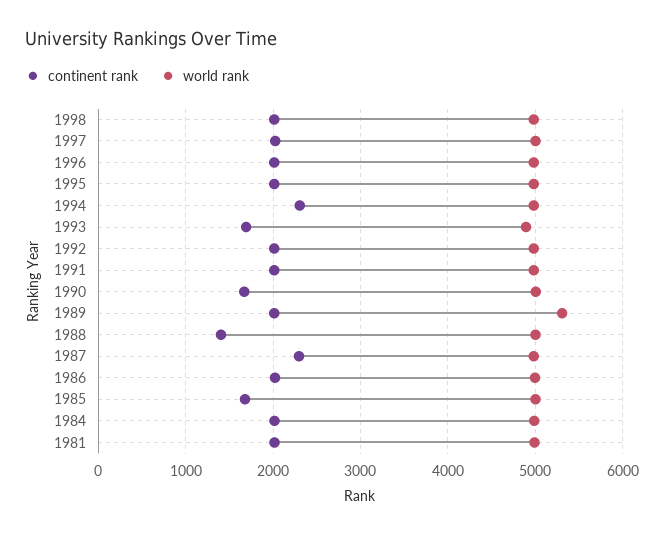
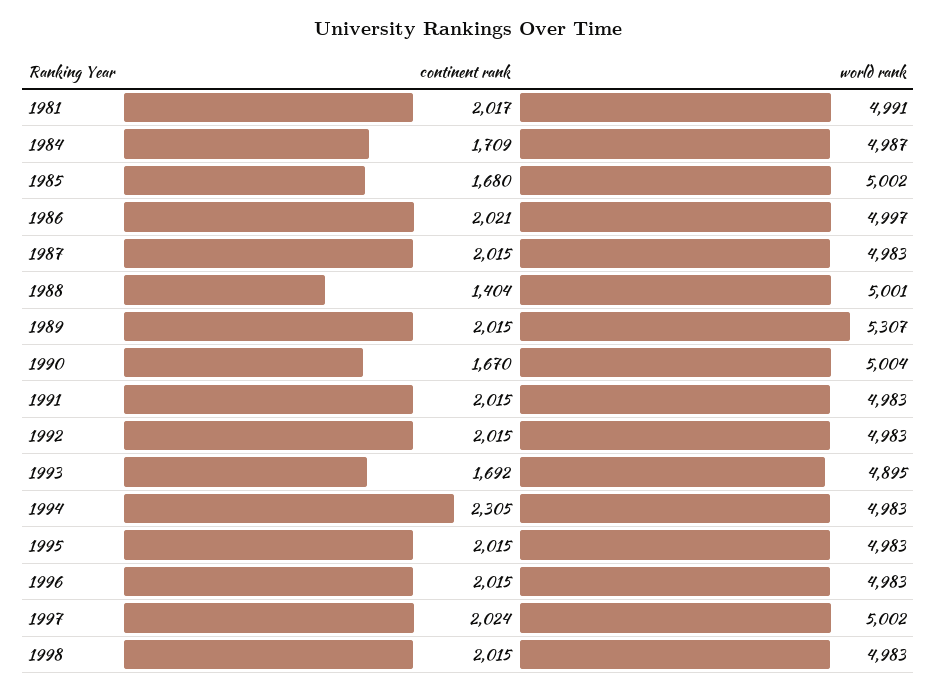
  {
    "continent rank": {
      "1998": 2015,
      "1997": 2024,
      "1996": 2015,
      "1995": 2015,
      "1994": 2305,
      "1993": 1692,
      "1992": 2015,
      "1991": 2015,
      "1990": 1670,
      "1989": 2015,
      "1988": 1404,
-     "1987": 2300,
+     "1987": 2015,
      "1986": 2021,
      "1985": 1680,
-     "1984": 2000,
+     "1984": 1709,
      "1981": 2017
    },
    "world rank": {
      "1998": 4983,
      "1997": 5002,
      "1996": 4983,
      "1995": 4983,
      "1994": 4983,
      "1993": 4895,
      "1992": 4983,
      "1991": 4983,
      "1990": 5004,
      "1989": 5307,
      "1988": 5001,
      "1987": 4983,
      "1986": 4997,
      "1985": 5002,
      "1984": 4987,
      "1981": 4991
    }
  }

